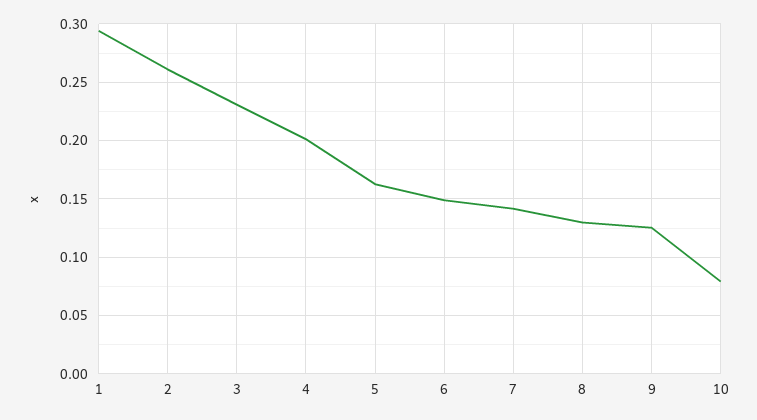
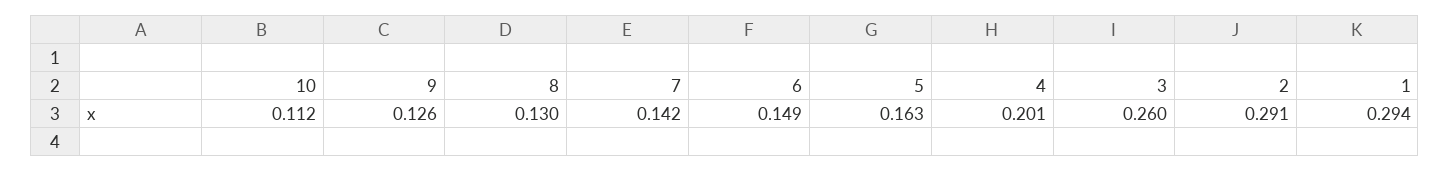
  {
    "1": 0.294,
-   "2": 0.26,
+   "2": 0.291,
-   "3": 0.23,
+   "3": 0.26,
    "4": 0.201,
    "5": 0.163,
    "6": 0.149,
    "7": 0.142,
    "8": 0.13,
    "9": 0.126,
-   "10": 0.08
+   "10": 0.112
  }

